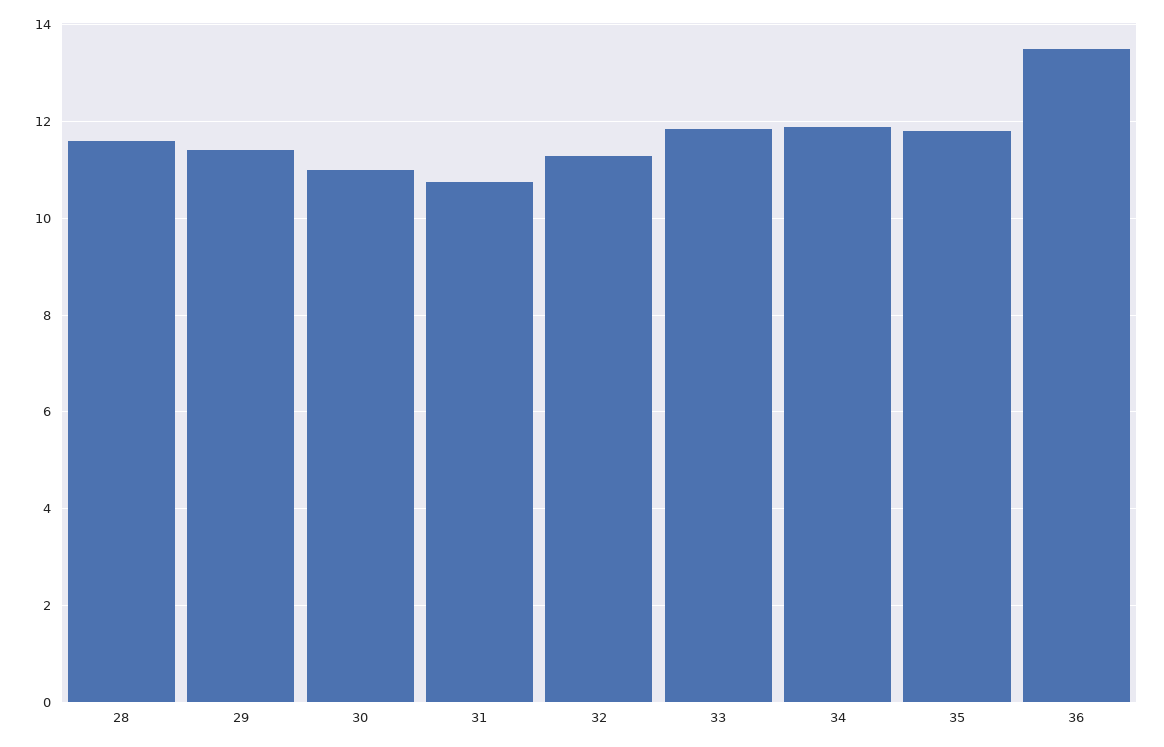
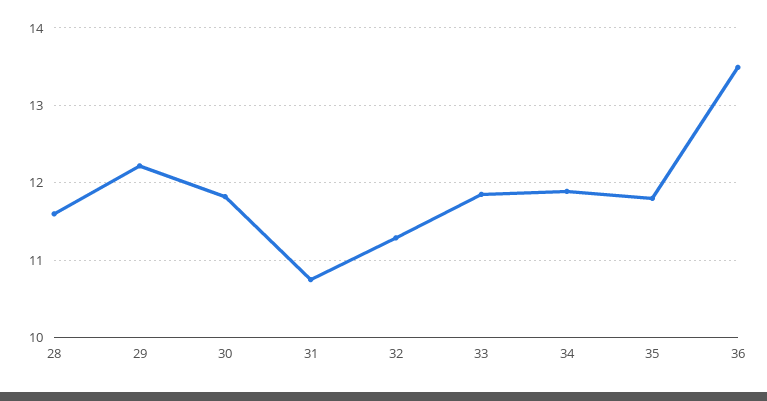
  {
    "28": 11.6,
-   "29": 11.4,
+   "29": 12.2,
-   "30": 11,
+   "30": 11.8,
    "31": 10.8,
    "32": 11.3,
    "33": 11.9,
    "34": 11.9,
    "35": 11.8,
    "36": 13.5
  }

